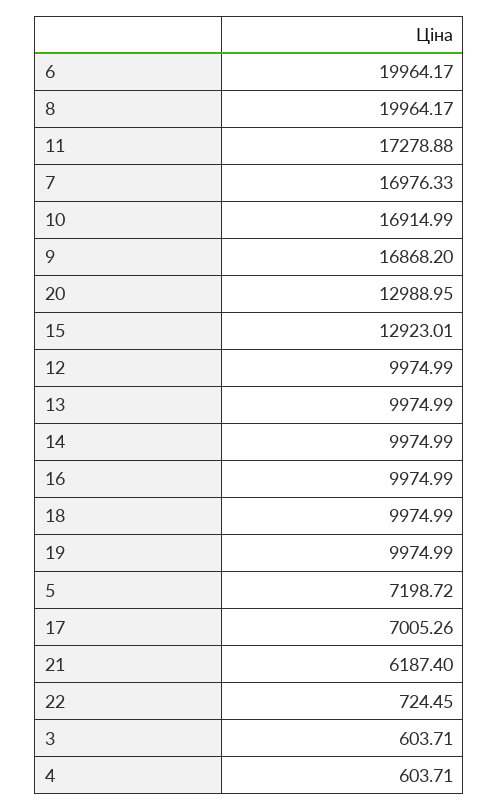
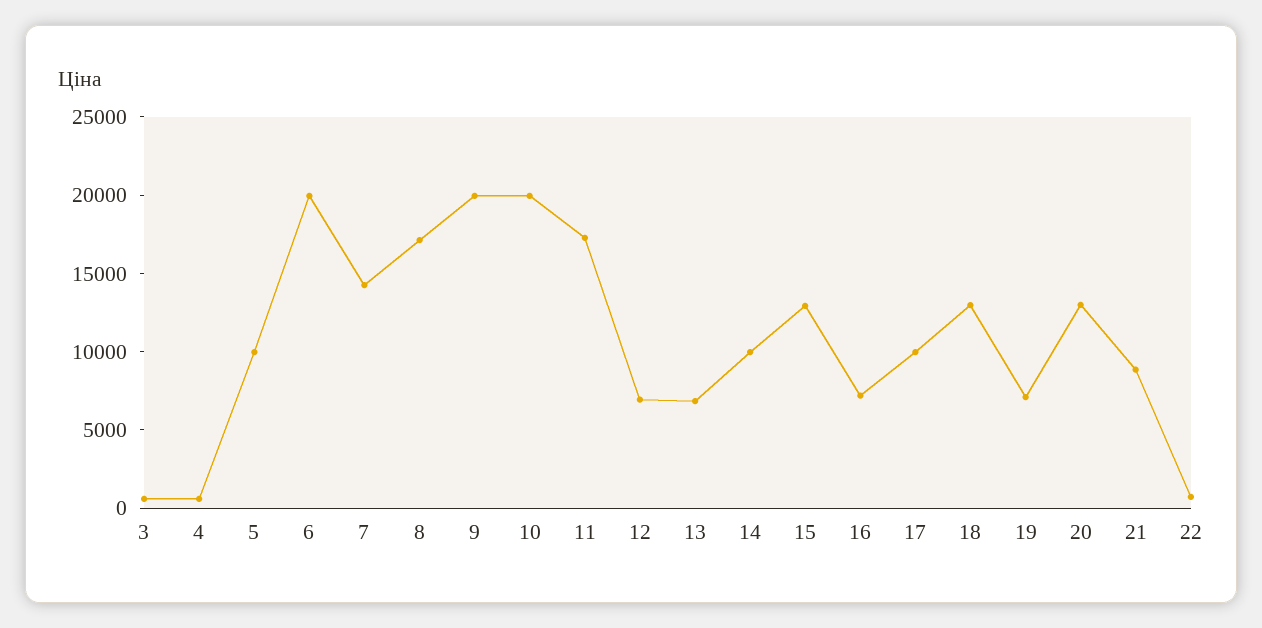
  {
    "6": 19964.17,
-   "8": 19964.17,
+   "8": 17000,
    "11": 17278.88,
-   "7": 16976.33,
+   "7": 14000,
-   "10": 16914.99,
+   "10": 20000,
-   "9": 16868.2,
+   "9": 20000,
    "20": 12988.95,
    "15": 12923.01,
-   "12": 9974.99,
+   "12": 7000,
-   "13": 9974.99,
+   "13": 7000,
    "14": 9974.99,
-   "16": 9974.99,
+   "16": 7000,
-   "18": 9974.99,
+   "18": 13000,
-   "19": 9974.99,
+   "19": 7000,
-   "5": 7198.72,
+   "5": 10000,
-   "17": 7005.26,
+   "17": 10000,
-   "21": 6187.4,
+   "21": 9000,
    "22": 724.45,
    "3": 603.71,
    "4": 603.71
  }

